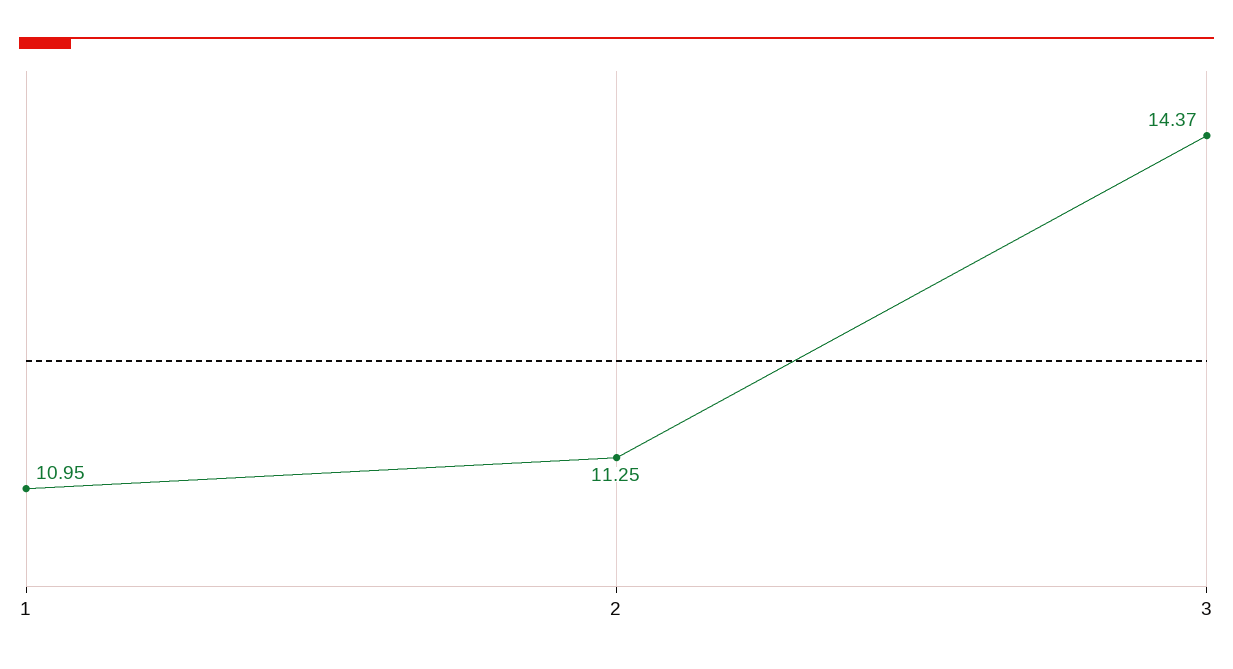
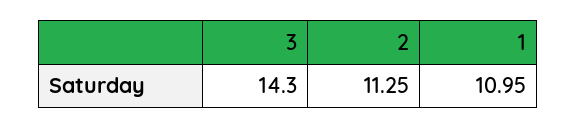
  {
    "1": 10.95,
    "2": 11.25,
-   "3": 14.37
+   "3": 14.3
  }

